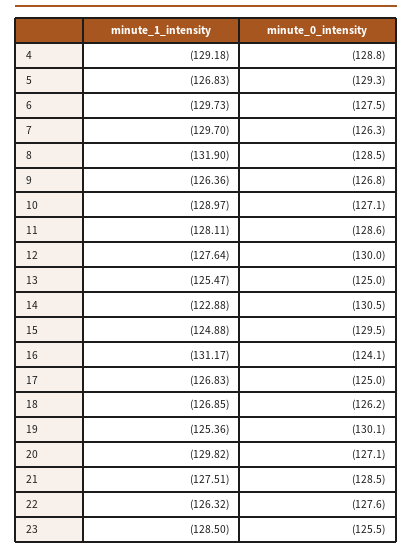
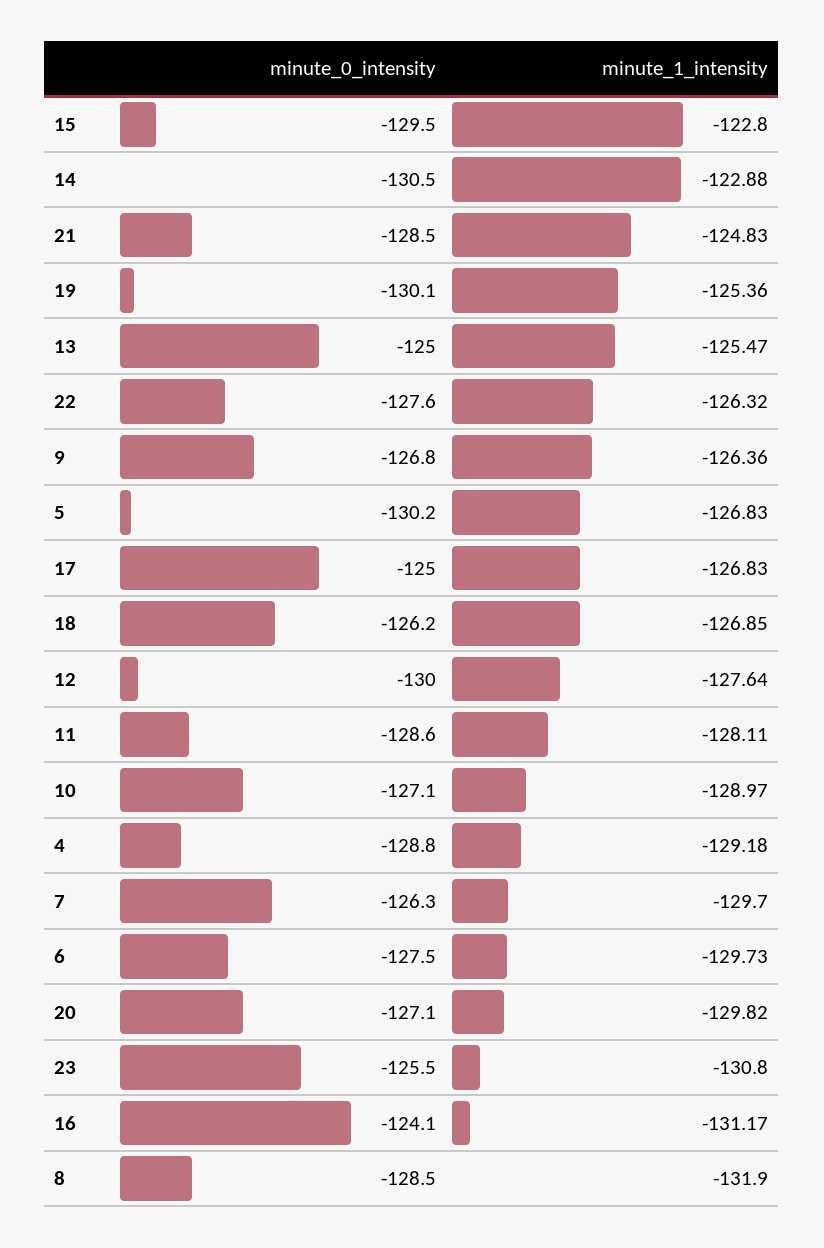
  {
    "minute_1_intensity": {
      "4": -129.18,
      "5": -126.83,
      "6": -129.73,
      "7": -129.7,
      "8": -131.9,
      "9": -126.36,
      "10": -128.97,
      "11": -128.11,
      "12": -127.64,
      "13": -125.47,
      "14": -122.88,
-     "15": -124.88,
+     "15": -122.8,
      "16": -131.17,
      "17": -126.83,
      "18": -126.85,
      "19": -125.36,
      "20": -129.82,
-     "21": -127.51,
+     "21": -124.83,
      "22": -126.32,
-     "23": -128.5
+     "23": -130.8
    },
    "minute_0_intensity": {
      "4": -128.8,
-     "5": -129.3,
+     "5": -130.2,
      "6": -127.5,
      "7": -126.3,
      "8": -128.5,
      "9": -126.8,
      "10": -127.1,
      "11": -128.6,
      "12": -130,
      "13": -125,
      "14": -130.5,
      "15": -129.5,
      "16": -124.1,
      "17": -125,
      "18": -126.2,
      "19": -130.1,
      "20": -127.1,
      "21": -128.5,
      "22": -127.6,
      "23": -125.5
    }
  }

